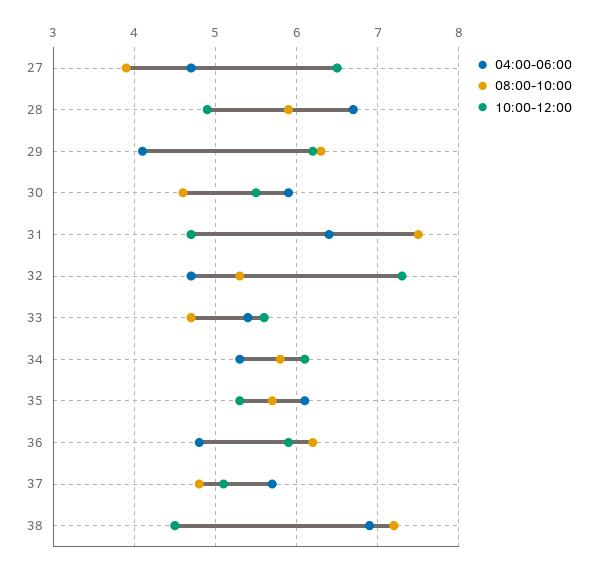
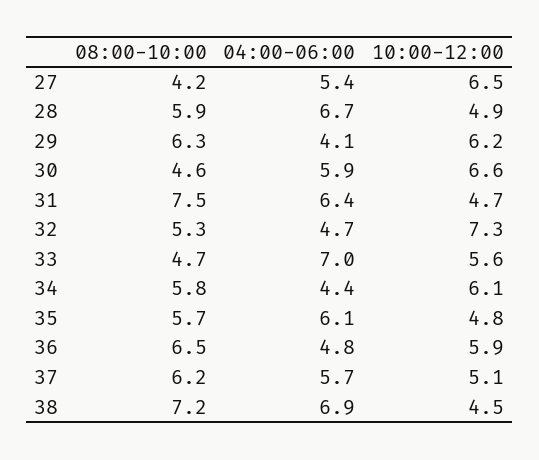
  {
    "04:00-06:00": {
-     "27": 4.7,
+     "27": 5.4,
      "28": 6.7,
      "29": 4.1,
      "30": 5.9,
      "31": 6.4,
      "32": 4.7,
-     "33": 5.4,
+     "33": 7,
-     "34": 5.3,
+     "34": 4.4,
      "35": 6.1,
      "36": 4.8,
      "37": 5.7,
      "38": 6.9
    },
    "08:00-10:00": {
-     "27": 3.9,
+     "27": 4.2,
      "28": 5.9,
      "29": 6.3,
      "30": 4.6,
      "31": 7.5,
      "32": 5.3,
      "33": 4.7,
      "34": 5.8,
      "35": 5.7,
-     "36": 6.2,
+     "36": 6.5,
-     "37": 4.8,
+     "37": 6.2,
      "38": 7.2
    },
    "10:00-12:00": {
      "27": 6.5,
      "28": 4.9,
      "29": 6.2,
-     "30": 5.5,
+     "30": 6.6,
      "31": 4.7,
      "32": 7.3,
      "33": 5.6,
      "34": 6.1,
-     "35": 5.3,
+     "35": 4.8,
      "36": 5.9,
      "37": 5.1,
      "38": 4.5
    }
  }

